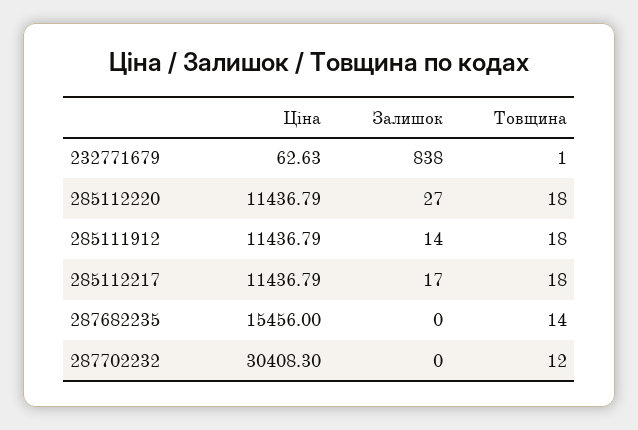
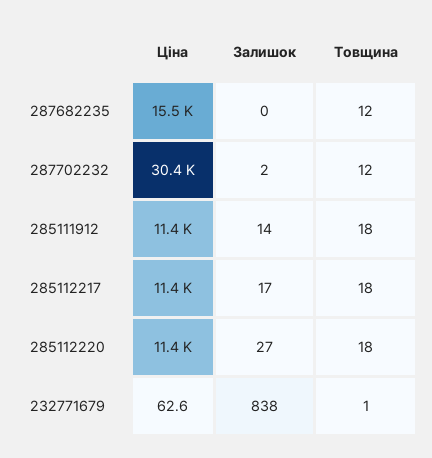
  {
    "Ціна": {
      "232771679": 62.63,
      "285112220": 11436.79,
      "285111912": 11436.79,
      "285112217": 11436.79,
      "287682235": 15456,
      "287702232": 30408.3
    },
    "Залишок": {
      "232771679": 838,
      "285112220": 27,
      "285111912": 14,
      "285112217": 17,
      "287682235": 0,
-     "287702232": 0
+     "287702232": 2
    },
    "Товщина": {
      "232771679": 1,
      "285112220": 18,
      "285111912": 18,
      "285112217": 18,
-     "287682235": 14,
+     "287682235": 12,
      "287702232": 12
    }
  }

